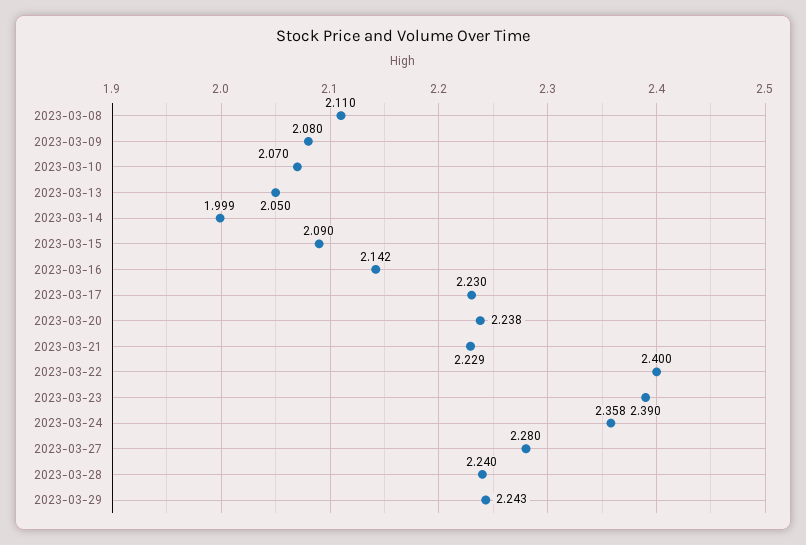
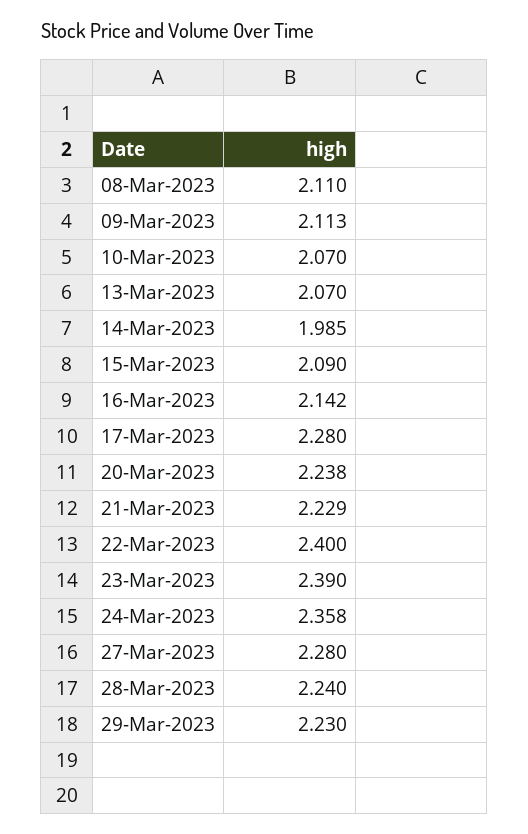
  {
    "2023-03-08": 2.11,
-   "2023-03-09": 2.08,
+   "2023-03-09": 2.113,
    "2023-03-10": 2.07,
-   "2023-03-13": 2.05,
+   "2023-03-13": 2.07,
-   "2023-03-14": 1.999,
+   "2023-03-14": 1.985,
    "2023-03-15": 2.09,
    "2023-03-16": 2.142,
-   "2023-03-17": 2.23,
+   "2023-03-17": 2.28,
    "2023-03-20": 2.238,
    "2023-03-21": 2.229,
    "2023-03-22": 2.4,
    "2023-03-23": 2.39,
    "2023-03-24": 2.358,
    "2023-03-27": 2.28,
    "2023-03-28": 2.24,
-   "2023-03-29": 2.243
+   "2023-03-29": 2.23
  }

